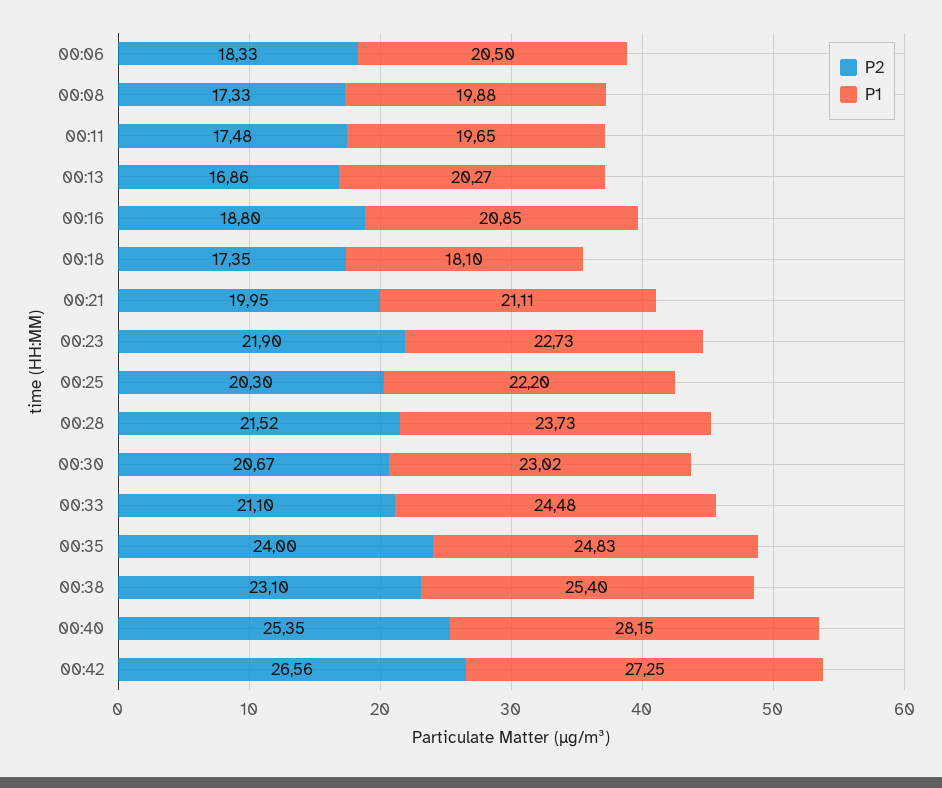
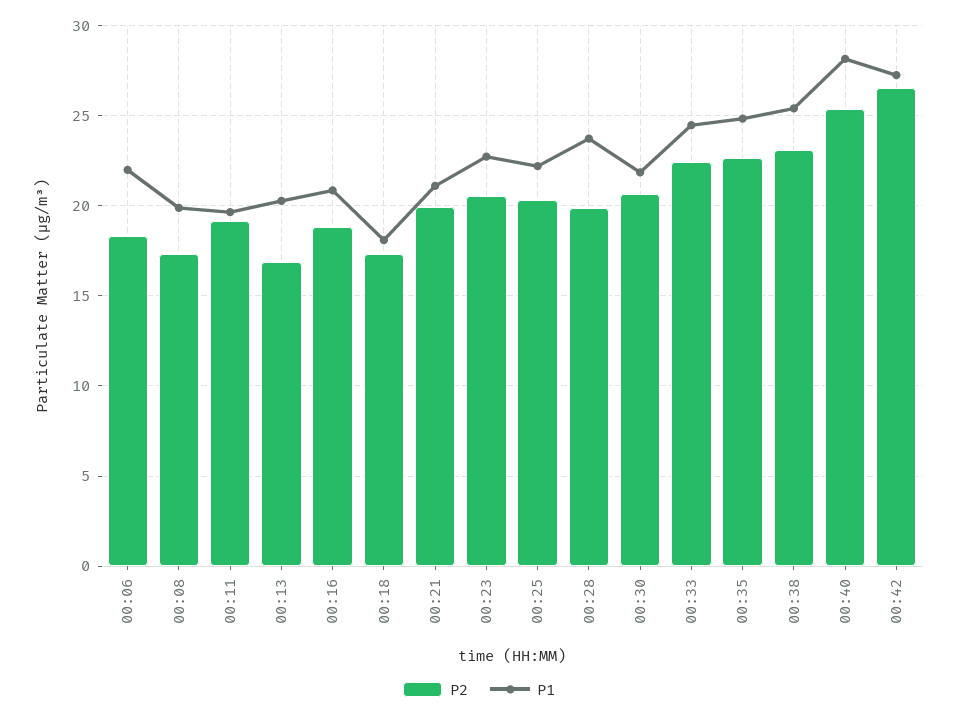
  {
    "P2": {
      "00:06": 18.33,
      "00:08": 17.33,
-     "00:11": 17.48,
+     "00:11": 19,
      "00:13": 16.86,
      "00:16": 18.8,
      "00:18": 17.35,
      "00:21": 19.95,
-     "00:23": 21.9,
+     "00:23": 20.5,
      "00:25": 20.3,
-     "00:28": 21.52,
+     "00:28": 20,
      "00:30": 20.67,
-     "00:33": 21.1,
+     "00:33": 22.5,
-     "00:35": 24,
+     "00:35": 22.5,
      "00:38": 23.1,
      "00:40": 25.35,
      "00:42": 26.56
    },
    "P1": {
-     "00:06": 20.5,
+     "00:06": 22,
      "00:08": 19.88,
      "00:11": 19.65,
      "00:13": 20.27,
      "00:16": 20.85,
      "00:18": 18.1,
      "00:21": 21.11,
      "00:23": 22.73,
      "00:25": 22.2,
      "00:28": 23.73,
-     "00:30": 23.02,
+     "00:30": 22,
      "00:33": 24.48,
      "00:35": 24.83,
      "00:38": 25.4,
      "00:40": 28.15,
      "00:42": 27.25
    }
  }

